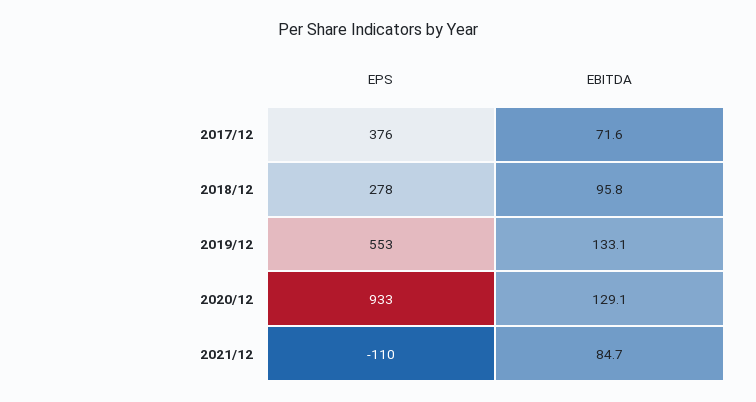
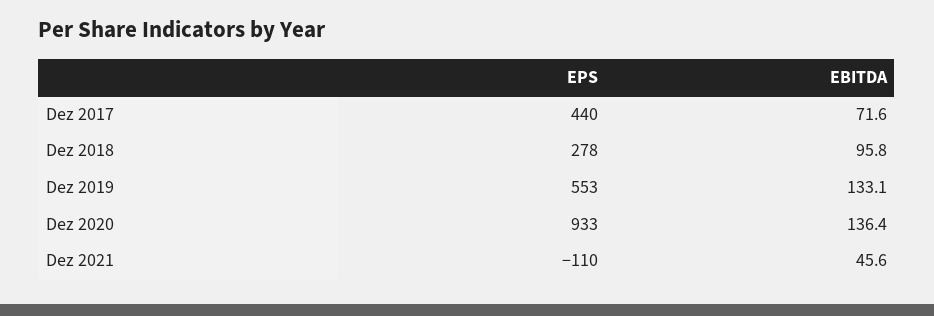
  {
    "EPS": {
-     "2017/12": 376,
+     "2017/12": 440,
      "2018/12": 278,
      "2019/12": 553,
      "2020/12": 933,
      "2021/12": -110
    },
    "EBITDA": {
      "2017/12": 71.6,
      "2018/12": 95.8,
      "2019/12": 133.1,
-     "2020/12": 129.1,
+     "2020/12": 136.4,
-     "2021/12": 84.7
+     "2021/12": 45.6
    }
  }

